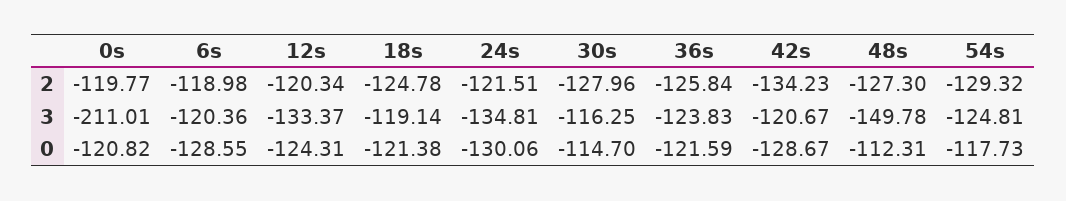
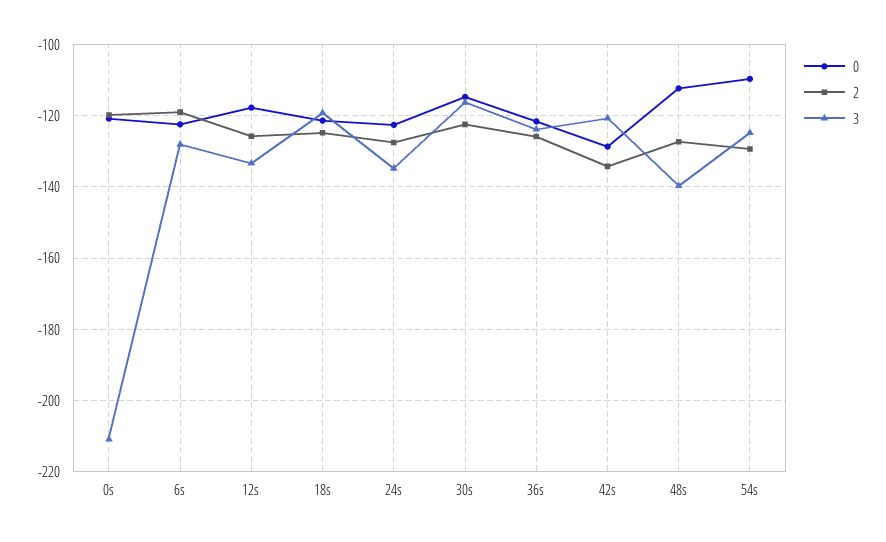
  {
    "2": {
      "0s": -119.77,
      "6s": -118.98,
-     "12s": -120.34,
+     "12s": -126,
      "18s": -124.78,
-     "24s": -121.51,
+     "24s": -128,
-     "30s": -127.96,
+     "30s": -122,
      "36s": -125.84,
      "42s": -134.23,
      "48s": -127.3,
      "54s": -129.32
    },
    "3": {
      "0s": -211.01,
-     "6s": -120.36,
+     "6s": -128,
      "12s": -133.37,
      "18s": -119.14,
      "24s": -134.81,
      "30s": -116.25,
      "36s": -123.83,
      "42s": -120.67,
-     "48s": -149.78,
+     "48s": -140,
      "54s": -124.81
    },
    "0": {
      "0s": -120.82,
-     "6s": -128.55,
+     "6s": -122,
-     "12s": -124.31,
+     "12s": -118,
      "18s": -121.38,
-     "24s": -130.06,
+     "24s": -122,
      "30s": -114.7,
      "36s": -121.59,
      "42s": -128.67,
      "48s": -112.31,
-     "54s": -117.73
+     "54s": -110
    }
  }

